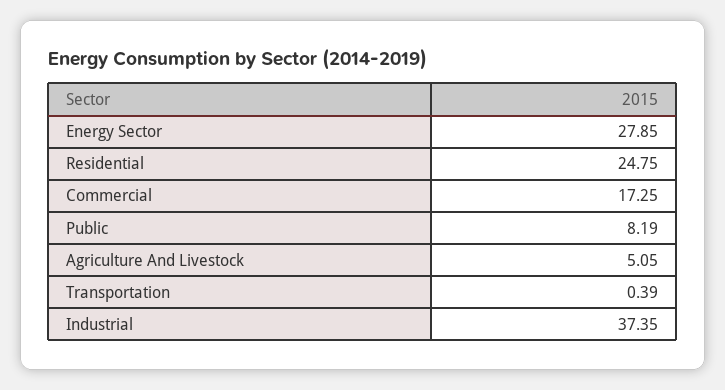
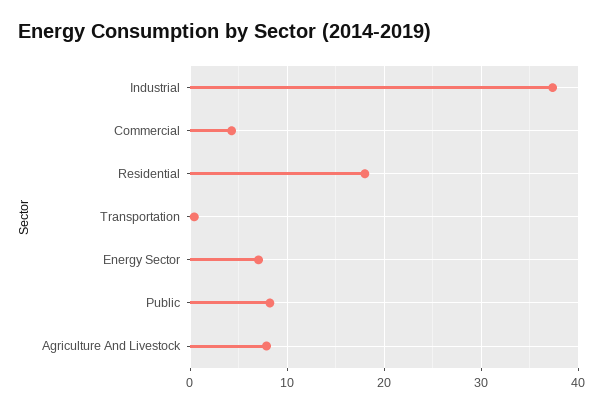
  {
-   "Energy Sector": 27.85,
+   "Energy Sector": 7,
-   "Residential": 24.75,
+   "Residential": 18,
-   "Commercial": 17.25,
+   "Commercial": 4,
    "Public": 8.19,
-   "Agriculture And Livestock": 5.05,
+   "Agriculture And Livestock": 8,
    "Transportation": 0.39,
    "Industrial": 37.35
  }

